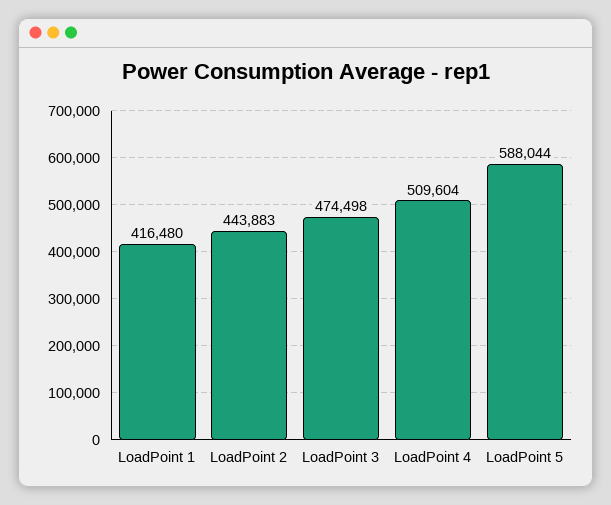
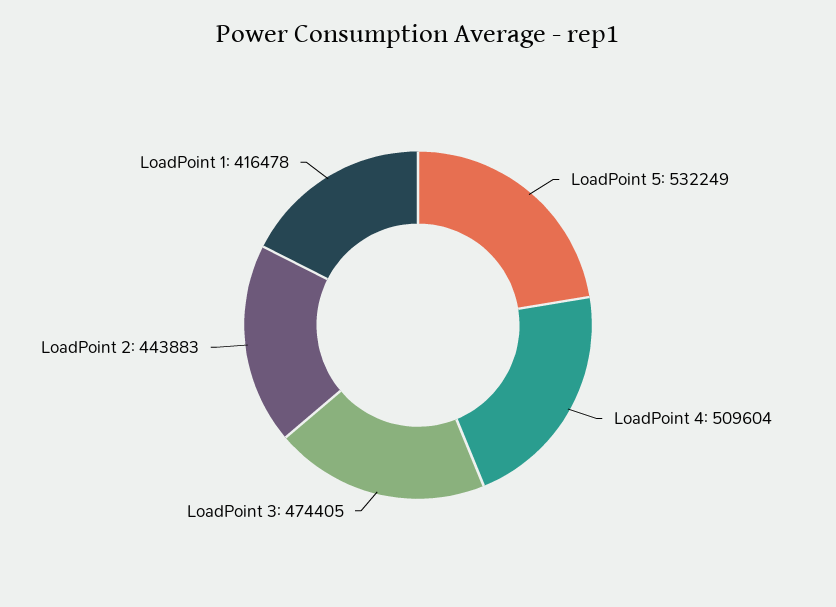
  {
-   "LoadPoint 1": 416480,
+   "LoadPoint 1": 416478,
    "LoadPoint 2": 443883,
-   "LoadPoint 3": 474498,
+   "LoadPoint 3": 474405,
    "LoadPoint 4": 509604,
-   "LoadPoint 5": 588044
+   "LoadPoint 5": 532249
  }

